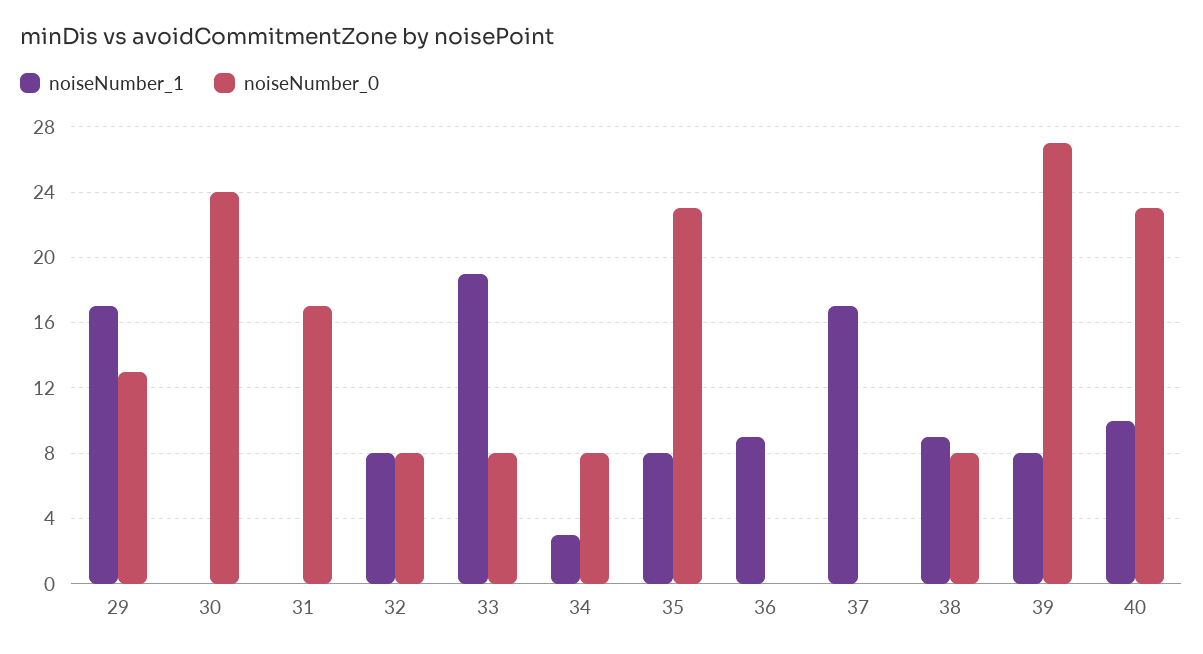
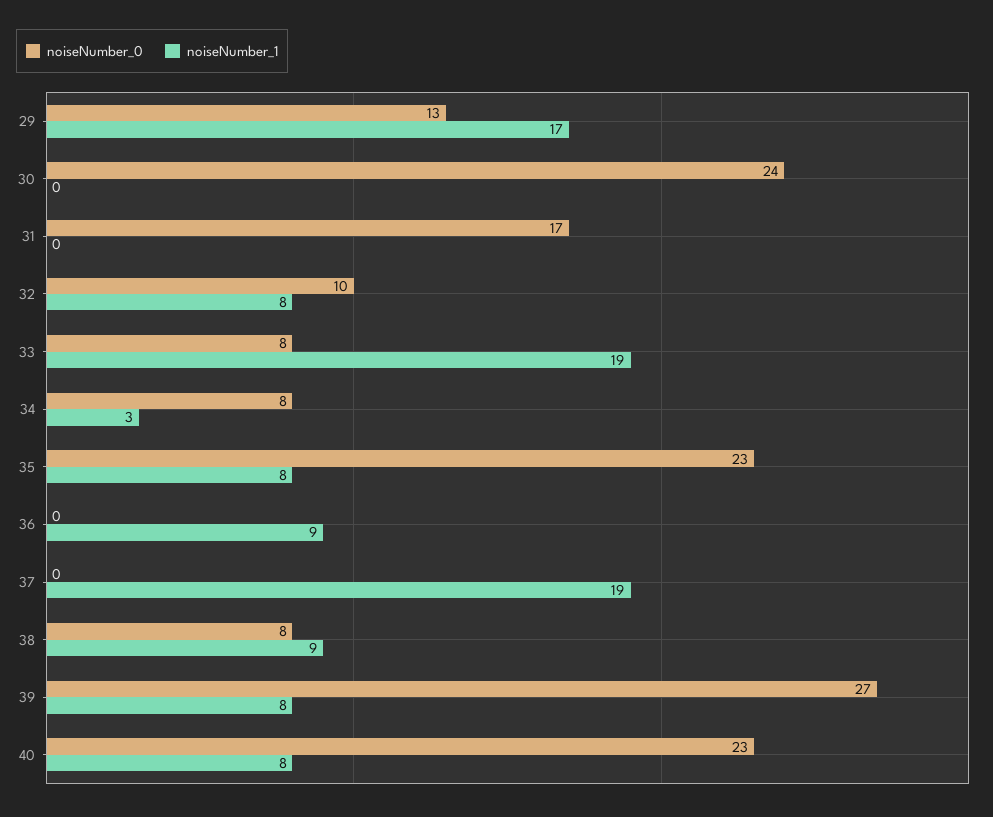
  {
    "noiseNumber_1": {
      "29": 17,
      "30": 0,
      "31": 0,
      "32": 8,
      "33": 19,
      "34": 3,
      "35": 8,
      "36": 9,
-     "37": 17,
+     "37": 19,
      "38": 9,
      "39": 8,
-     "40": 10
+     "40": 8
    },
    "noiseNumber_0": {
      "29": 13,
      "30": 24,
      "31": 17,
-     "32": 8,
+     "32": 10,
      "33": 8,
      "34": 8,
      "35": 23,
      "36": 0,
      "37": 0,
      "38": 8,
      "39": 27,
      "40": 23
    }
  }

